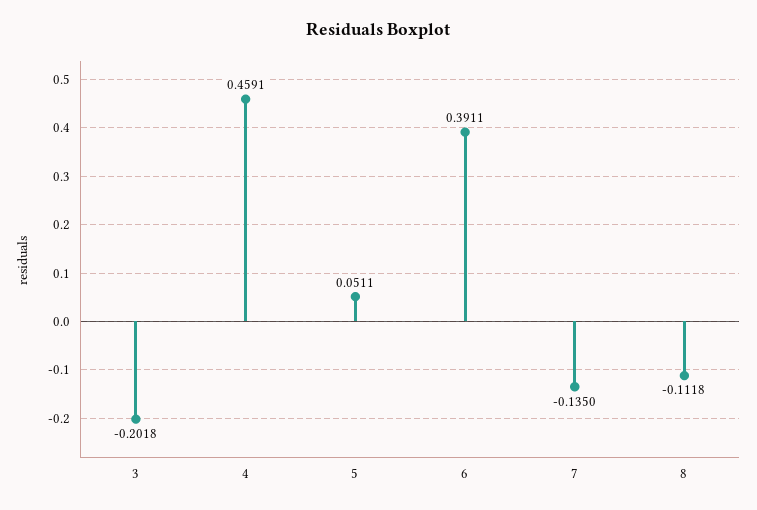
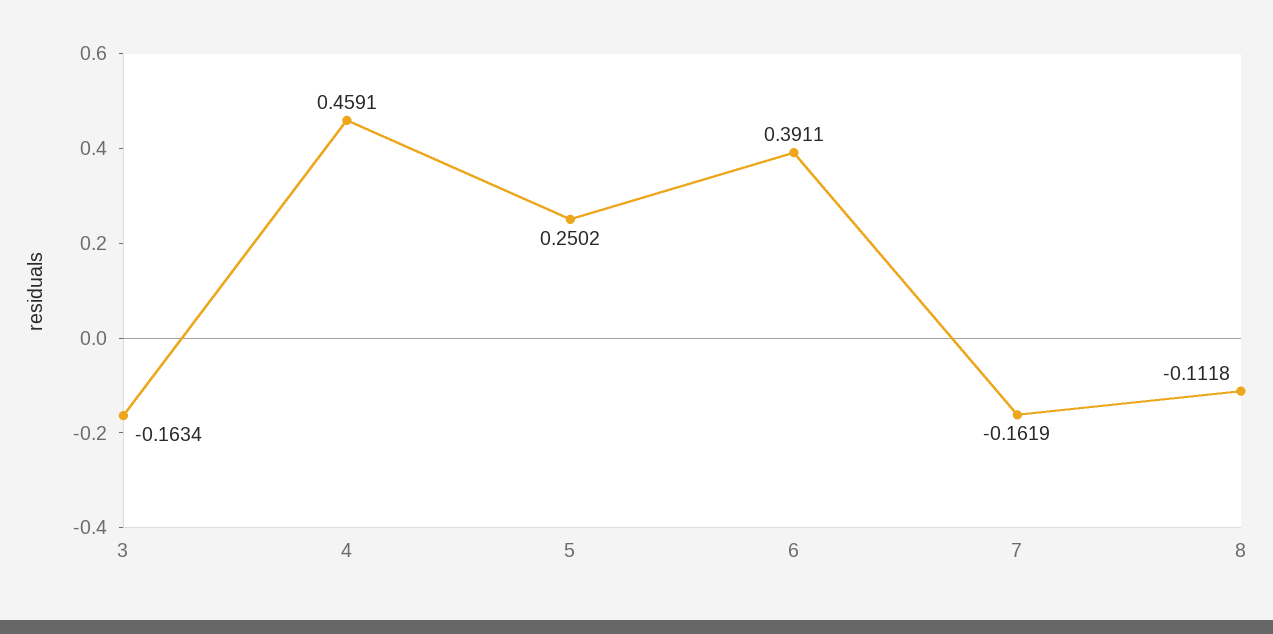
  {
-   "3": -0.2018,
+   "3": -0.1634,
    "4": 0.4591,
-   "5": 0.0511,
+   "5": 0.2502,
    "6": 0.3911,
-   "7": -0.135,
+   "7": -0.1619,
    "8": -0.1118
  }

